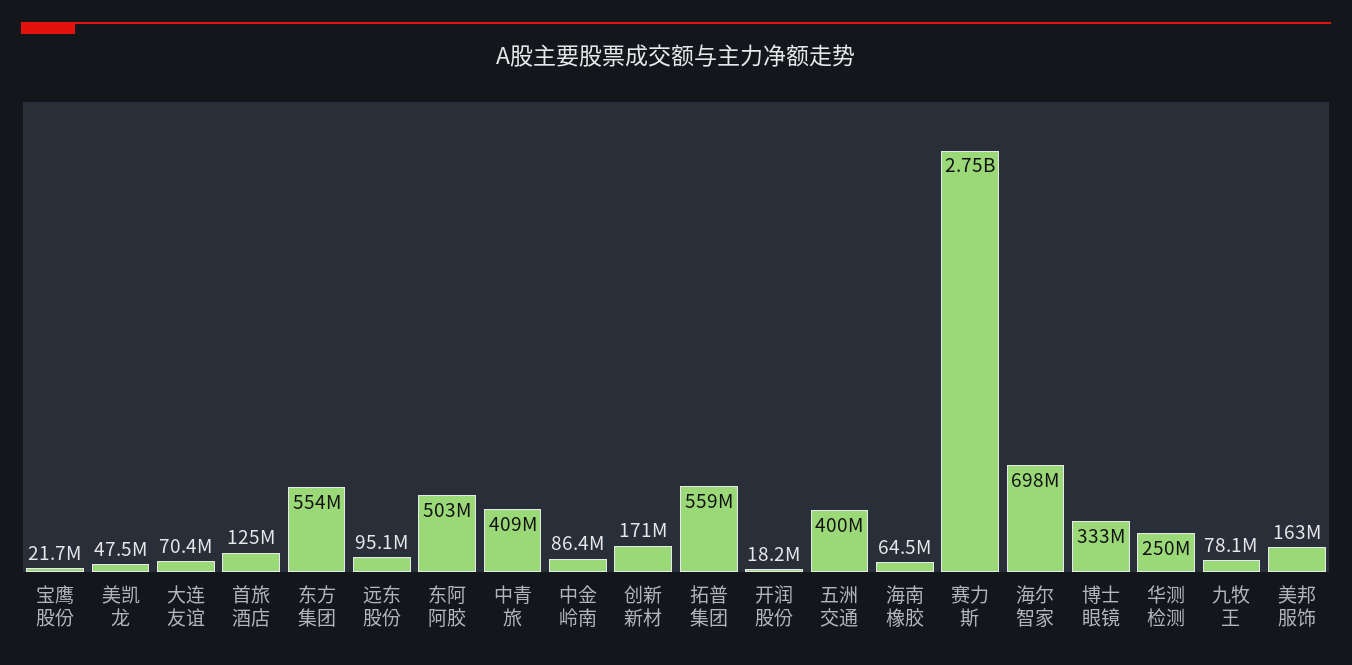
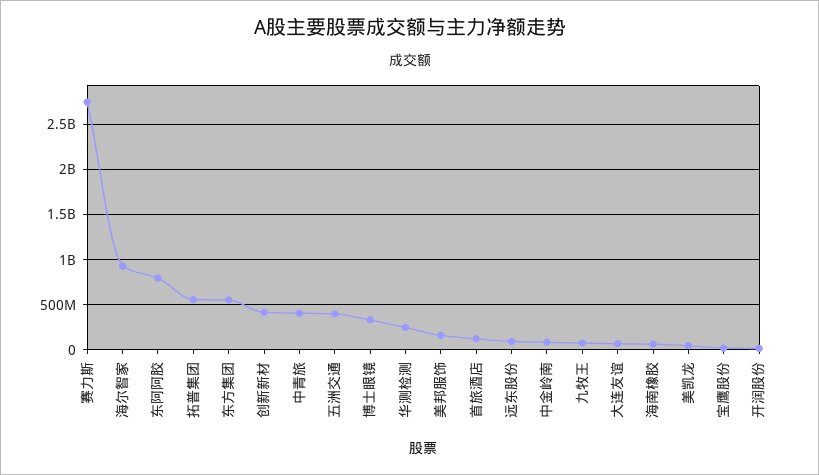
  {
    "宝鹰股份": 21700000,
    "美凯龙": 47500000,
    "大连友谊": 70400000,
    "首旅酒店": 125000000,
    "东方集团": 554000000,
    "远东股份": 95100000,
-   "东阿阿胶": 503000000,
+   "东阿阿胶": 800000000,
    "中青旅": 409000000,
    "中金岭南": 86400000,
-   "创新新材": 171000000,
+   "创新新材": 400000000,
    "拓普集团": 559000000,
    "开润股份": 18200000,
    "五洲交通": 400000000,
    "海南橡胶": 64500000,
    "赛力斯": 2750000000,
-   "海尔智家": 698000000,
+   "海尔智家": 900000000,
    "博士眼镜": 333000000,
    "华测检测": 250000000,
    "九牧王": 78100000,
    "美邦服饰": 163000000
  }

